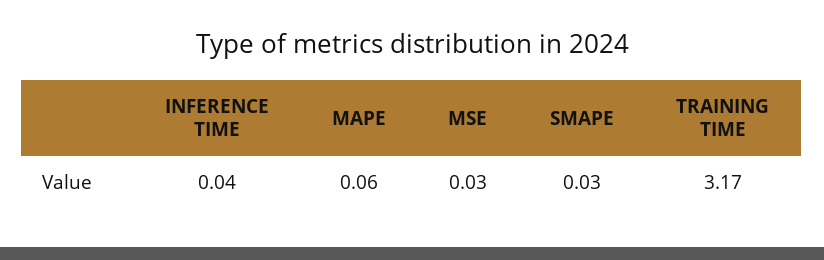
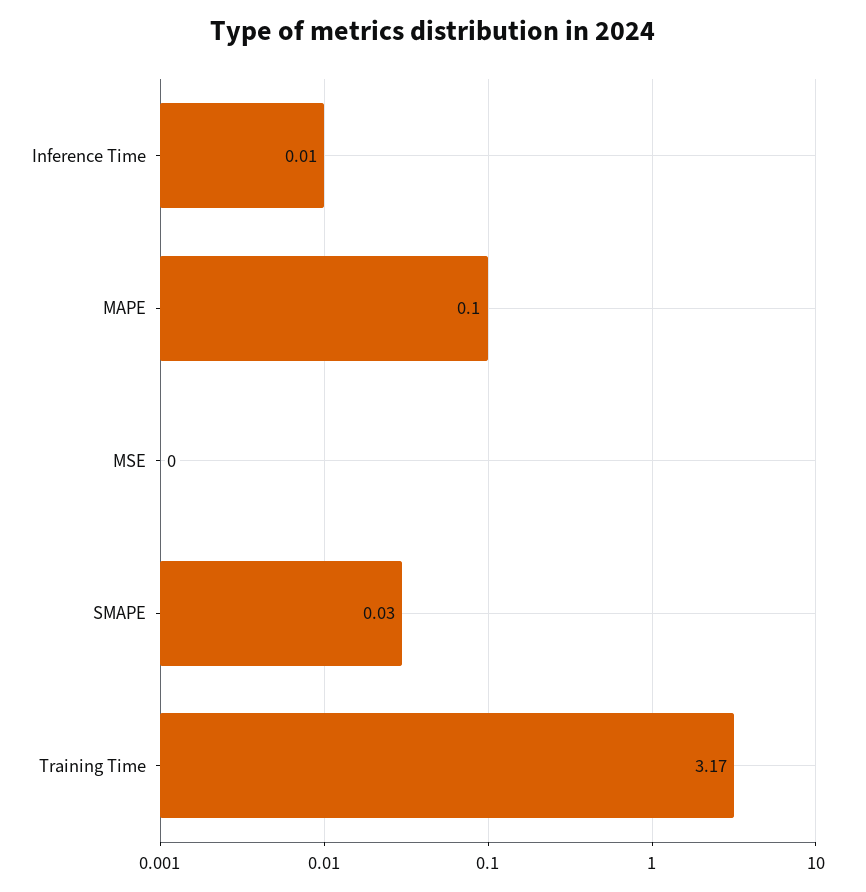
  {
-   "INFERENCE TIME": 0.04,
+   "INFERENCE TIME": 0.01,
-   "MAPE": 0.06,
+   "MAPE": 0.1,
-   "MSE": 0.03,
+   "MSE": 0,
    "SMAPE": 0.03,
    "TRAINING TIME": 3.17
  }

